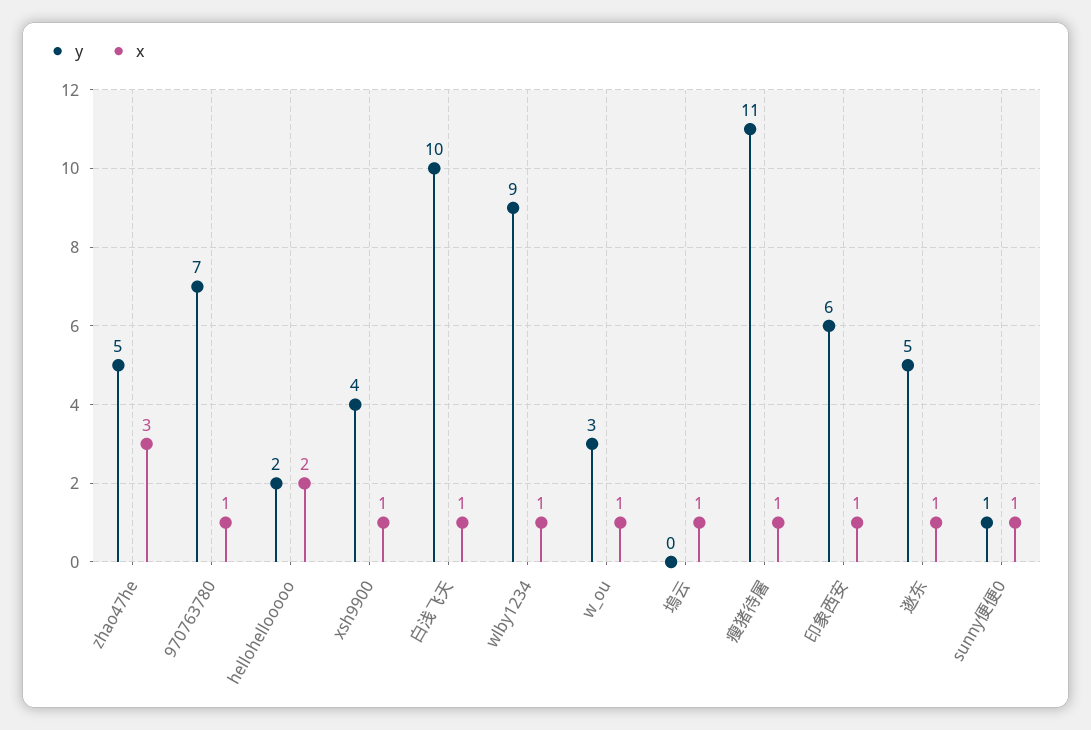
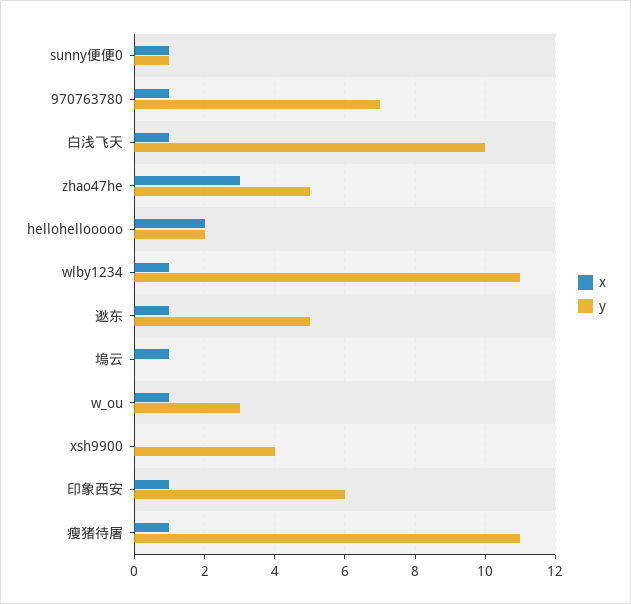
  {
    "y": {
      "zhao47he": 5,
      "970763780": 7,
      "hellohellooooo": 2,
      "xsh9900": 4,
      "白浅飞天": 10,
-     "wlby1234": 9,
+     "wlby1234": 11,
      "w_ou": 3,
      "塢云": 0,
      "瘦猪待屠": 11,
      "印象西安": 6,
      "逖东": 5,
      "sunny便便0": 1
    },
    "x": {
      "zhao47he": 3,
      "970763780": 1,
      "hellohellooooo": 2,
-     "xsh9900": 1,
+     "xsh9900": 0,
      "白浅飞天": 1,
      "wlby1234": 1,
      "w_ou": 1,
      "塢云": 1,
      "瘦猪待屠": 1,
      "印象西安": 1,
      "逖东": 1,
      "sunny便便0": 1
    }
  }

